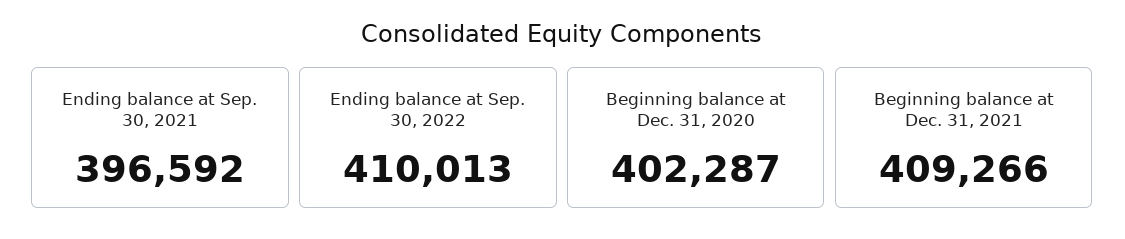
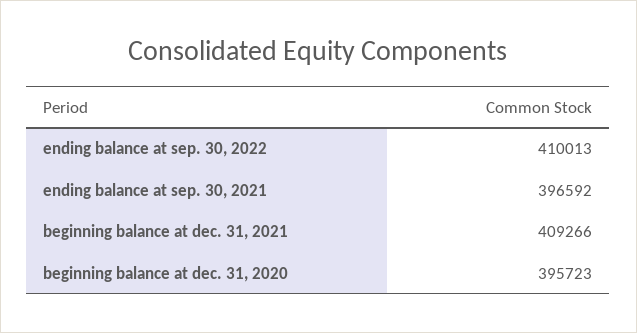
  {
    "Ending balance at Sep. 30, 2021": 396592,
    "Ending balance at Sep. 30, 2022": 410013,
-   "Beginning balance at Dec. 31, 2020": 402287,
+   "Beginning balance at Dec. 31, 2020": 395723,
    "Beginning balance at Dec. 31, 2021": 409266
  }

